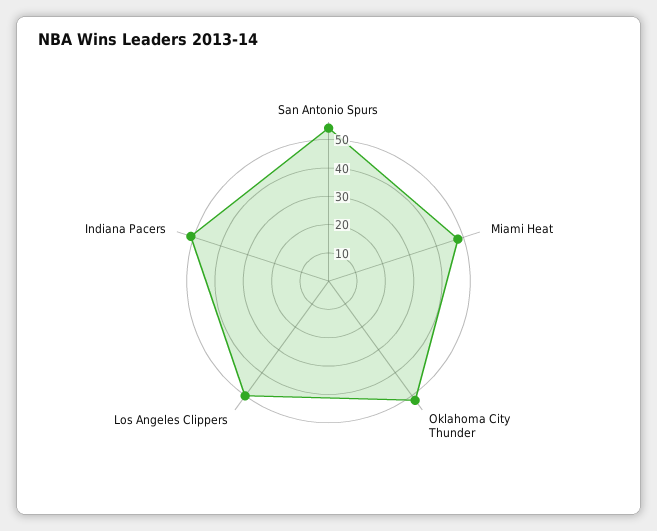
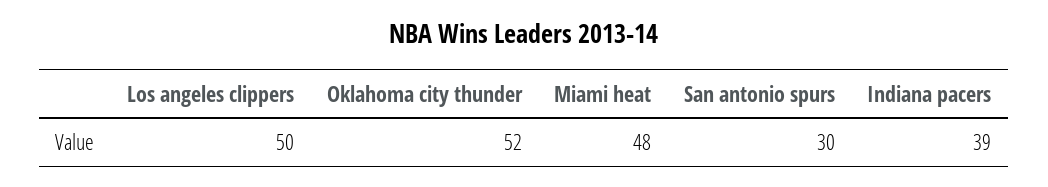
  {
-   "San Antonio Spurs": 55,
+   "San Antonio Spurs": 30,
    "Miami Heat": 48,
    "Oklahoma City Thunder": 52,
    "Los Angeles Clippers": 50,
-   "Indiana Pacers": 50
+   "Indiana Pacers": 39
  }

